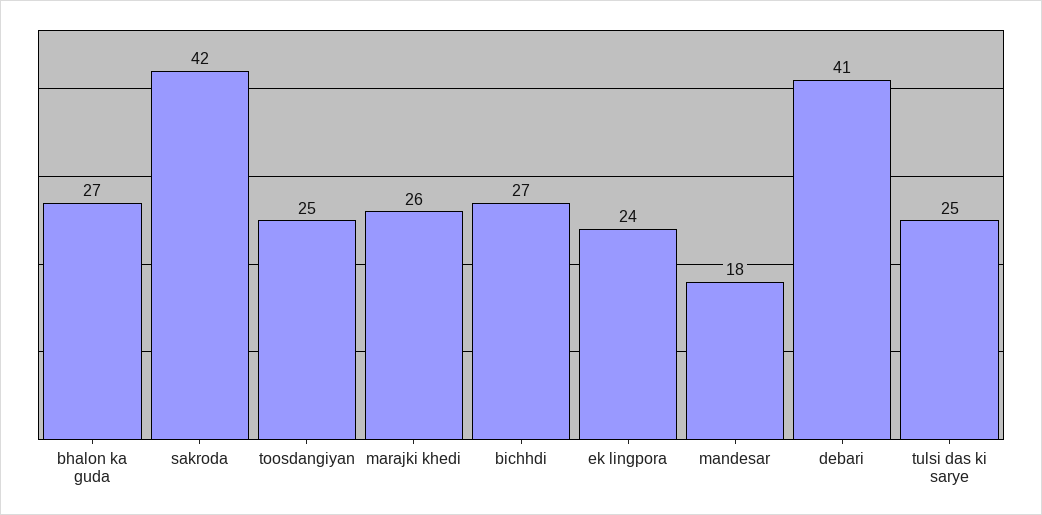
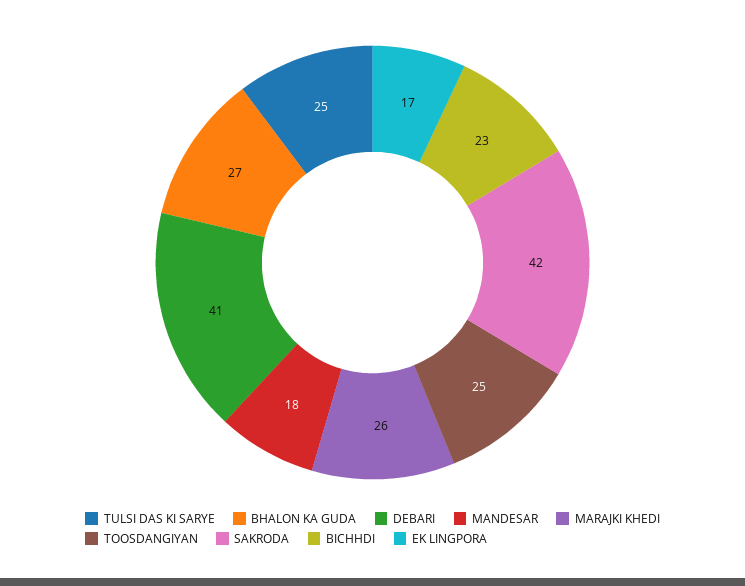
  {
    "bhalon ka guda": 27,
    "sakroda": 42,
    "toosdangiyan": 25,
    "marajki khedi": 26,
-   "bichhdi": 27,
+   "bichhdi": 23,
-   "ek lingpora": 24,
+   "ek lingpora": 17,
    "mandesar": 18,
    "debari": 41,
    "tulsi das ki sarye": 25
  }

